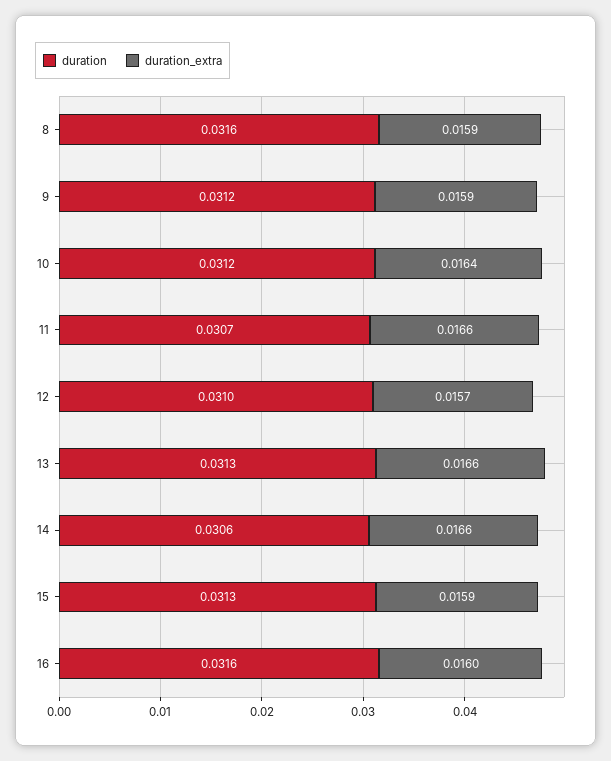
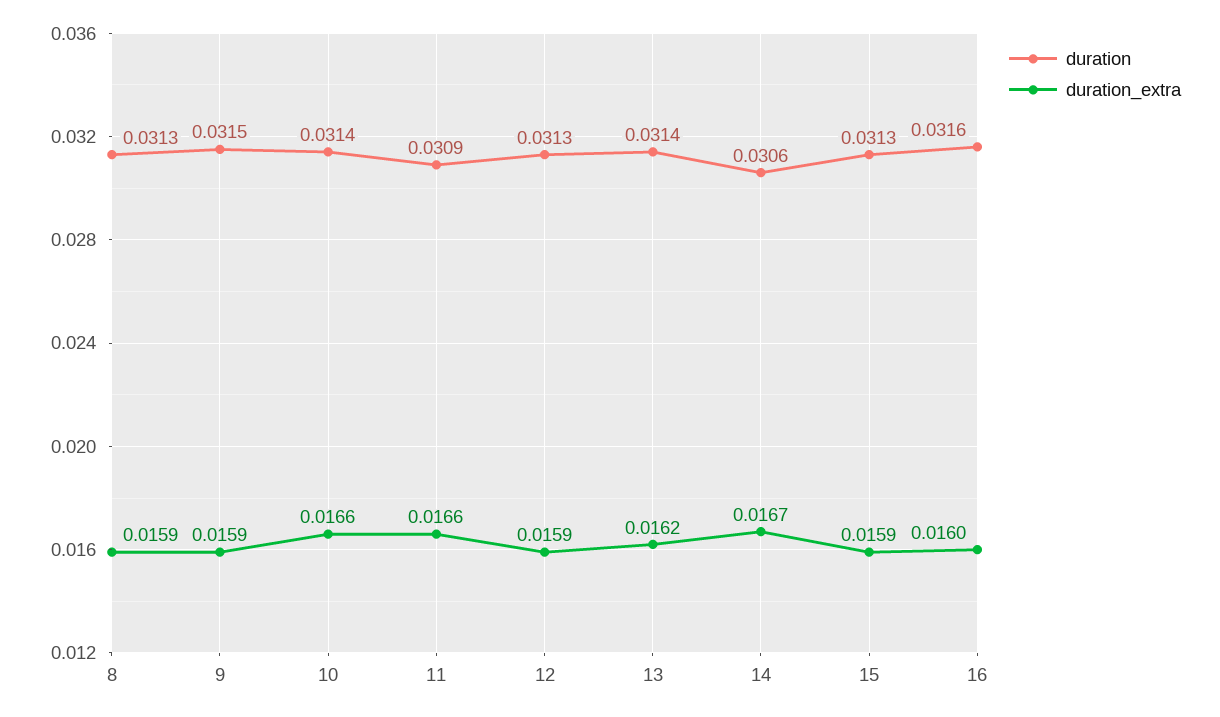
  {
    "duration": {
-     "8": 0.0316,
+     "8": 0.0313,
-     "9": 0.0312,
+     "9": 0.0315,
-     "10": 0.0312,
+     "10": 0.0314,
-     "11": 0.0307,
+     "11": 0.0309,
-     "12": 0.031,
+     "12": 0.0313,
-     "13": 0.0313,
+     "13": 0.0314,
      "14": 0.0306,
      "15": 0.0313,
      "16": 0.0316
    },
    "duration_extra": {
      "8": 0.0159,
      "9": 0.0159,
-     "10": 0.0164,
+     "10": 0.0166,
      "11": 0.0166,
-     "12": 0.0157,
+     "12": 0.0159,
-     "13": 0.0166,
+     "13": 0.0162,
-     "14": 0.0166,
+     "14": 0.0167,
      "15": 0.0159,
      "16": 0.016
    }
  }

